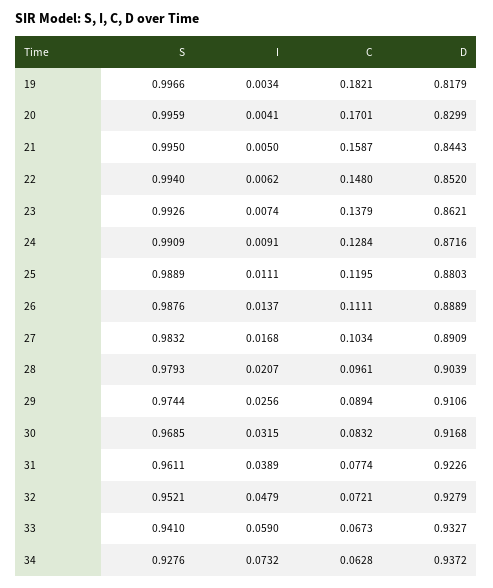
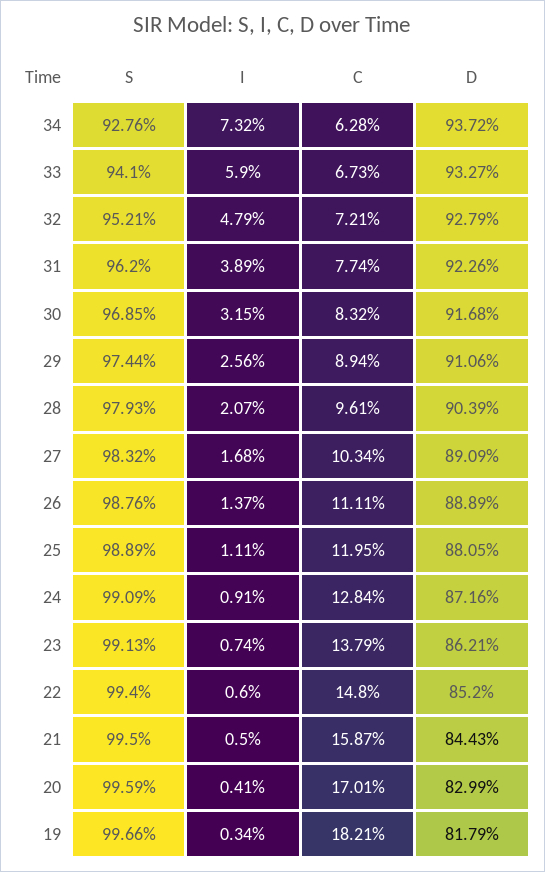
  {
    "S": {
      "19": 0.9966,
      "20": 0.9959,
      "21": 0.995,
      "22": 0.994,
-     "23": 0.9926,
+     "23": 0.9913,
      "24": 0.9909,
      "25": 0.9889,
      "26": 0.9876,
      "27": 0.9832,
      "28": 0.9793,
      "29": 0.9744,
      "30": 0.9685,
-     "31": 0.9611,
+     "31": 0.962,
      "32": 0.9521,
      "33": 0.941,
      "34": 0.9276
    },
    "I": {
      "19": 0.0034,
      "20": 0.0041,
      "21": 0.005,
-     "22": 0.0062,
+     "22": 0.006,
      "23": 0.0074,
      "24": 0.0091,
      "25": 0.0111,
      "26": 0.0137,
      "27": 0.0168,
      "28": 0.0207,
      "29": 0.0256,
      "30": 0.0315,
      "31": 0.0389,
      "32": 0.0479,
      "33": 0.059,
      "34": 0.0732
    },
    "C": {
      "19": 0.1821,
      "20": 0.1701,
      "21": 0.1587,
      "22": 0.148,
      "23": 0.1379,
      "24": 0.1284,
      "25": 0.1195,
      "26": 0.1111,
      "27": 0.1034,
      "28": 0.0961,
      "29": 0.0894,
      "30": 0.0832,
      "31": 0.0774,
      "32": 0.0721,
      "33": 0.0673,
      "34": 0.0628
    },
    "D": {
      "19": 0.8179,
      "20": 0.8299,
      "21": 0.8443,
      "22": 0.852,
      "23": 0.8621,
      "24": 0.8716,
-     "25": 0.8803,
+     "25": 0.8805,
      "26": 0.8889,
      "27": 0.8909,
      "28": 0.9039,
      "29": 0.9106,
      "30": 0.9168,
      "31": 0.9226,
      "32": 0.9279,
      "33": 0.9327,
      "34": 0.9372
    }
  }

